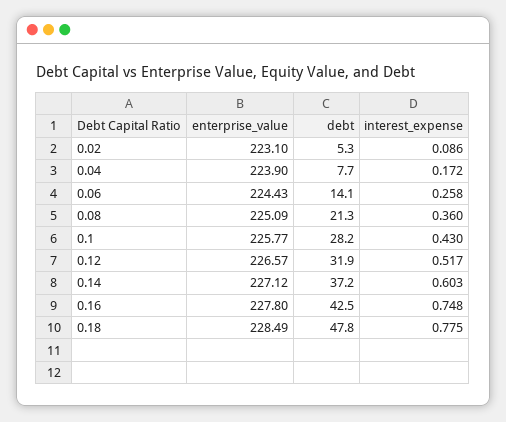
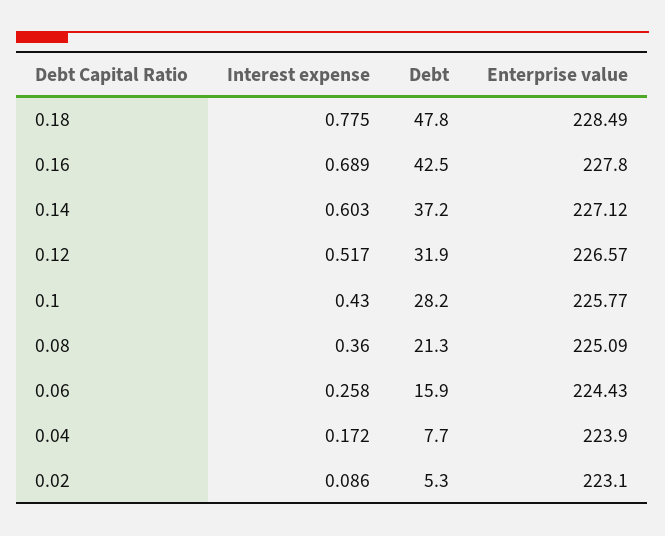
  {
    "enterprise_value": {
      "0.02": 223.1,
      "0.04": 223.9,
      "0.06": 224.43,
      "0.08": 225.09,
      "0.1": 225.77,
      "0.12": 226.57,
      "0.14": 227.12,
      "0.16": 227.8,
      "0.18": 228.49
    },
    "debt": {
      "0.02": 5.3,
      "0.04": 7.7,
-     "0.06": 14.1,
+     "0.06": 15.9,
      "0.08": 21.3,
      "0.1": 28.2,
      "0.12": 31.9,
      "0.14": 37.2,
      "0.16": 42.5,
      "0.18": 47.8
    },
    "interest_expense": {
      "0.02": 0.086,
      "0.04": 0.172,
      "0.06": 0.258,
      "0.08": 0.36,
      "0.1": 0.43,
      "0.12": 0.517,
      "0.14": 0.603,
-     "0.16": 0.748,
+     "0.16": 0.689,
      "0.18": 0.775
    }
  }

